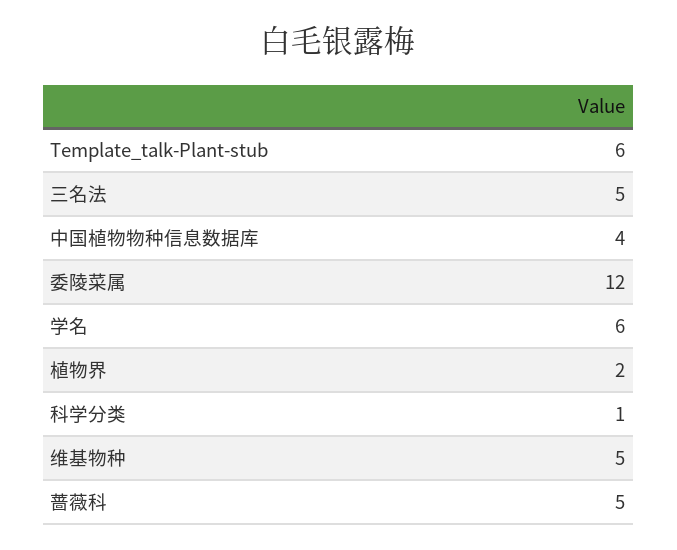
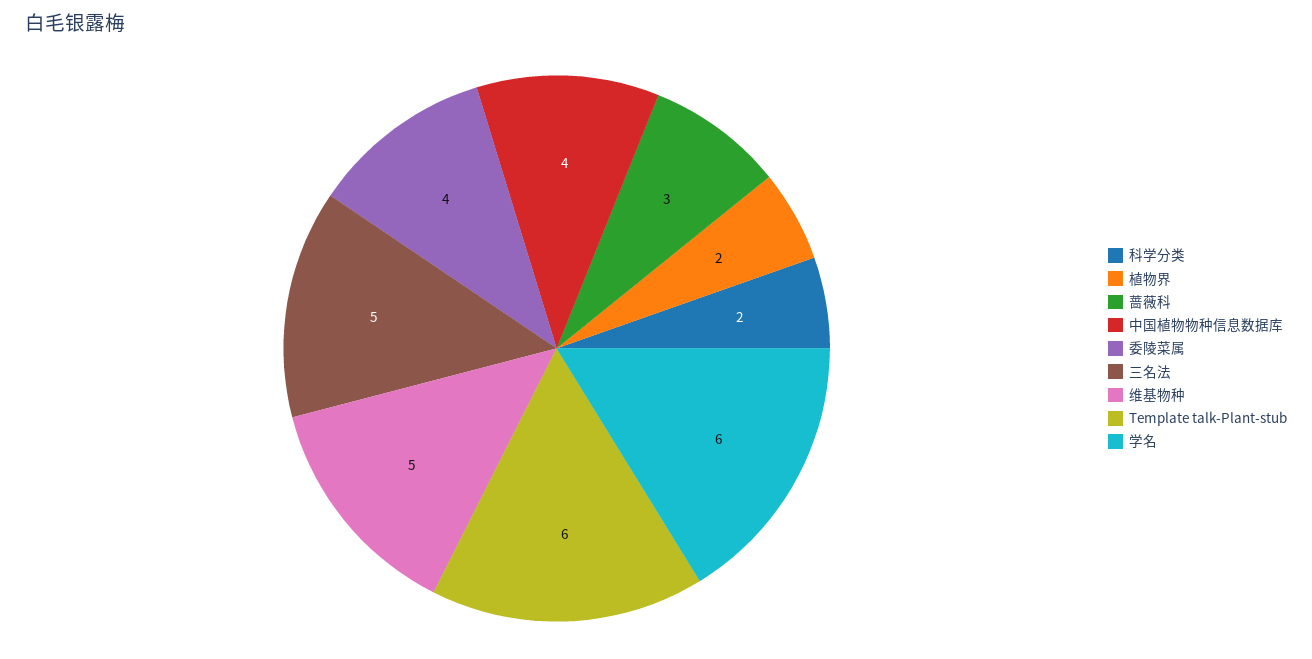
  {
    "Template_talk-Plant-stub": 6,
    "三名法": 5,
    "中国植物物种信息数据库": 4,
-   "委陵菜属": 12,
+   "委陵菜属": 4,
    "学名": 6,
    "植物界": 2,
-   "科学分类": 1,
+   "科学分类": 2,
    "维基物种": 5,
-   "蔷薇科": 5
+   "蔷薇科": 3
  }

